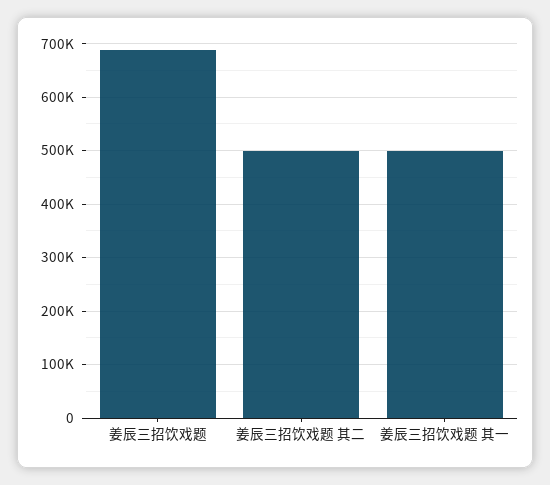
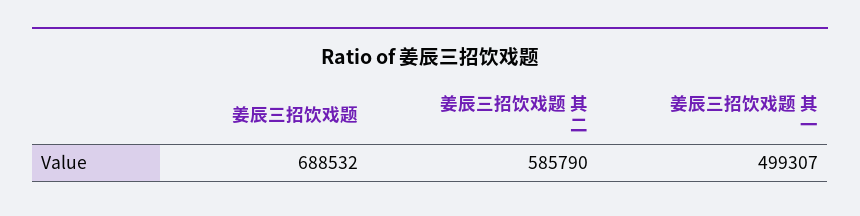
  {
    "姜辰三招饮戏题": 688532,
-   "姜辰三招饮戏题 其二": 500000,
+   "姜辰三招饮戏题 其二": 585790,
    "姜辰三招饮戏题 其一": 499307
  }

